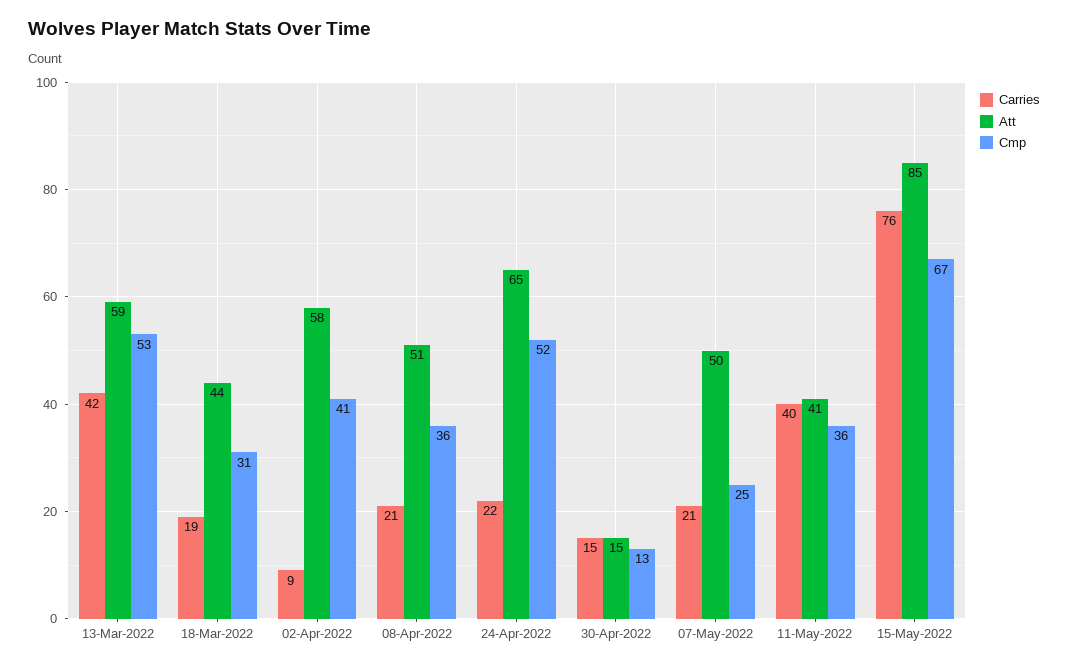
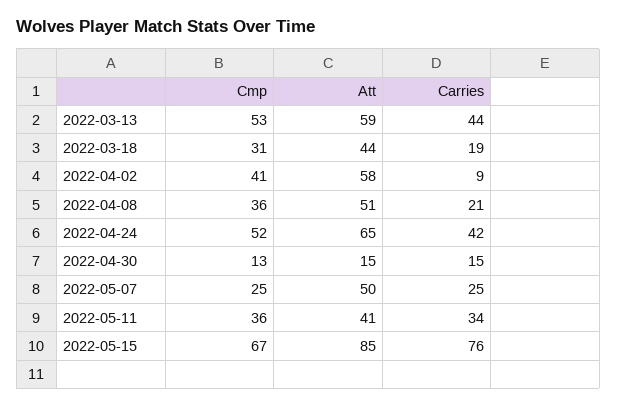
  {
    "Carries": {
-     "13-Mar-2022": 42,
+     "13-Mar-2022": 44,
      "18-Mar-2022": 19,
      "02-Apr-2022": 9,
      "08-Apr-2022": 21,
-     "24-Apr-2022": 22,
+     "24-Apr-2022": 42,
      "30-Apr-2022": 15,
-     "07-May-2022": 21,
+     "07-May-2022": 25,
-     "11-May-2022": 40,
+     "11-May-2022": 34,
      "15-May-2022": 76
    },
    "Att": {
      "13-Mar-2022": 59,
      "18-Mar-2022": 44,
      "02-Apr-2022": 58,
      "08-Apr-2022": 51,
      "24-Apr-2022": 65,
      "30-Apr-2022": 15,
      "07-May-2022": 50,
      "11-May-2022": 41,
      "15-May-2022": 85
    },
    "Cmp": {
      "13-Mar-2022": 53,
      "18-Mar-2022": 31,
      "02-Apr-2022": 41,
      "08-Apr-2022": 36,
      "24-Apr-2022": 52,
      "30-Apr-2022": 13,
      "07-May-2022": 25,
      "11-May-2022": 36,
      "15-May-2022": 67
    }
  }

